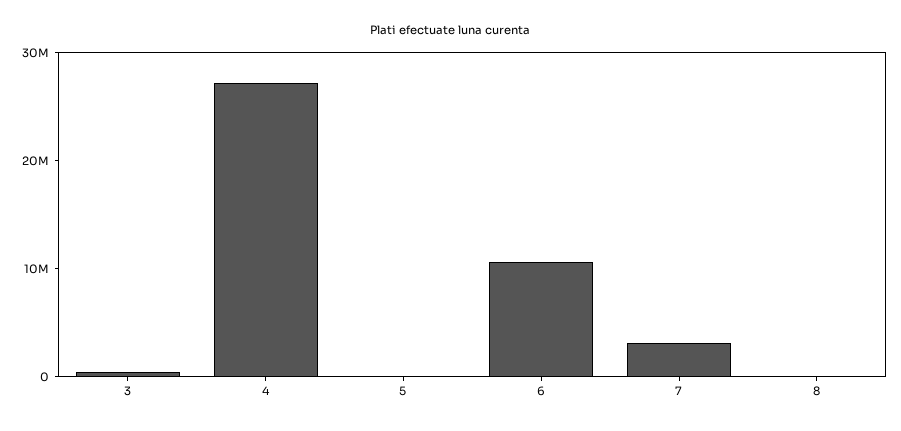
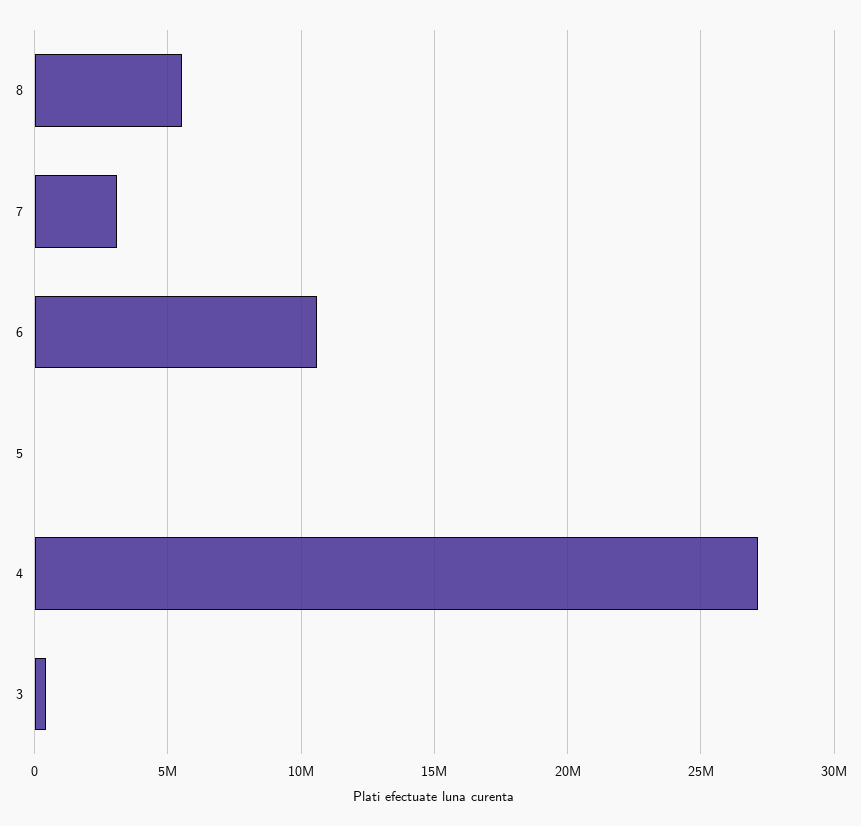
  {
    "3": 500000,
    "4": 27000000,
    "5": 0,
    "6": 10500000,
    "7": 3000000,
-   "8": 0
+   "8": 5500000
  }

